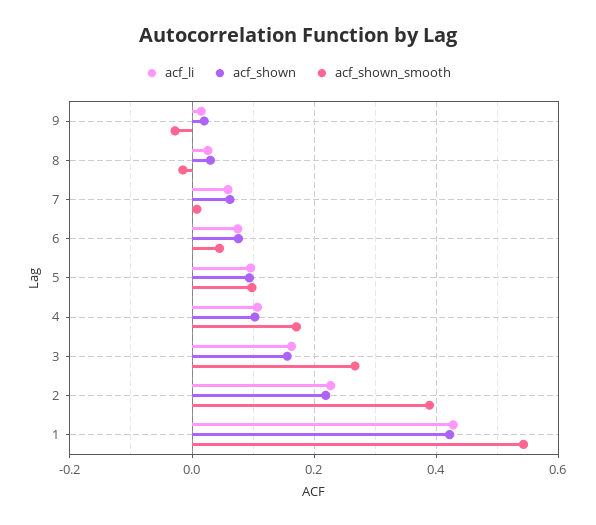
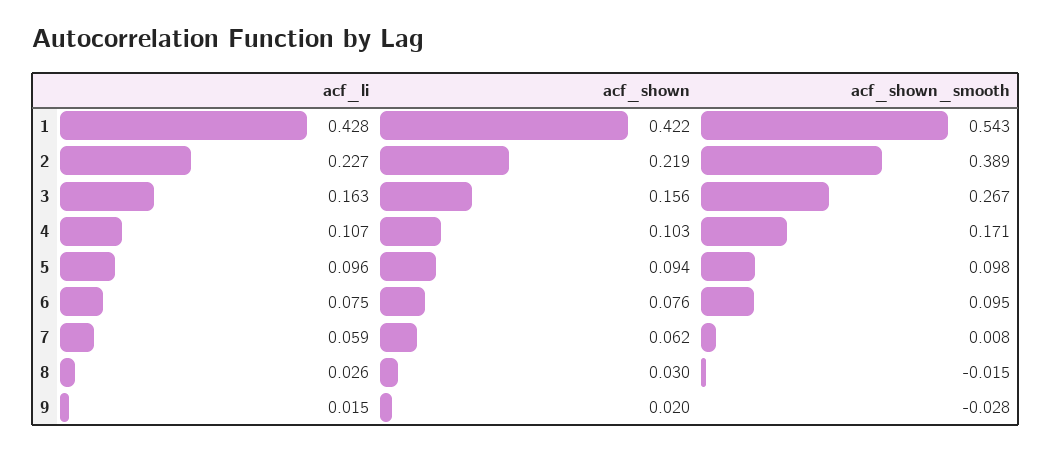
  {
    "acf_li": {
      "9": 0.015,
      "8": 0.026,
      "7": 0.059,
      "6": 0.075,
      "5": 0.096,
      "4": 0.107,
      "3": 0.163,
      "2": 0.227,
      "1": 0.428
    },
    "acf_shown": {
      "9": 0.02,
      "8": 0.03,
      "7": 0.062,
      "6": 0.076,
      "5": 0.094,
      "4": 0.103,
      "3": 0.156,
      "2": 0.219,
      "1": 0.422
    },
    "acf_shown_smooth": {
      "9": -0.028,
      "8": -0.015,
      "7": 0.008,
-     "6": 0.04,
+     "6": 0.095,
      "5": 0.098,
      "4": 0.171,
      "3": 0.267,
      "2": 0.389,
      "1": 0.543
    }
  }

